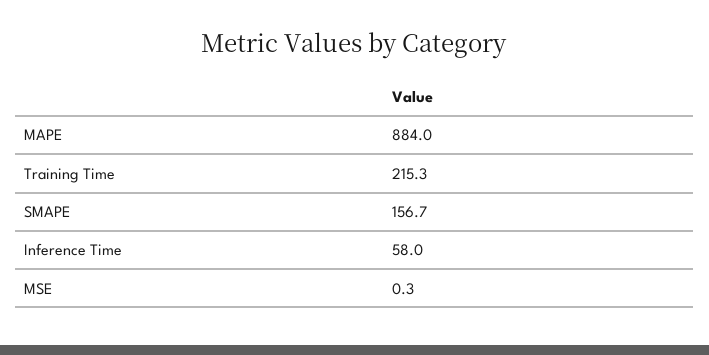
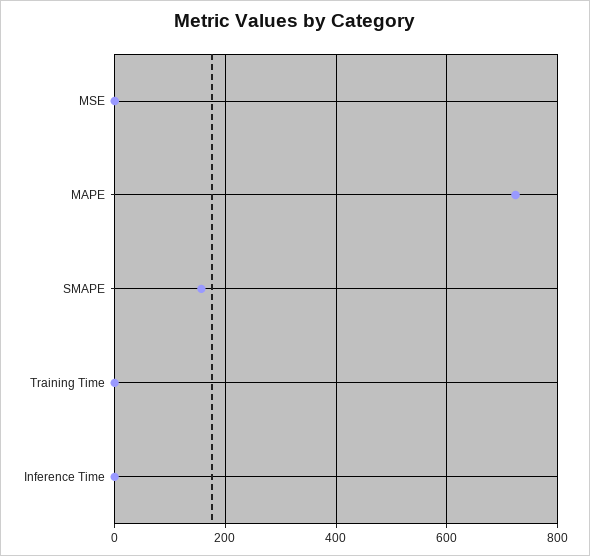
  {
-   "MAPE": 884,
+   "MAPE": 720,
-   "Training Time": 215.3,
+   "Training Time": 0,
    "SMAPE": 156.7,
-   "Inference Time": 58,
+   "Inference Time": 0,
    "MSE": 0.3
  }

